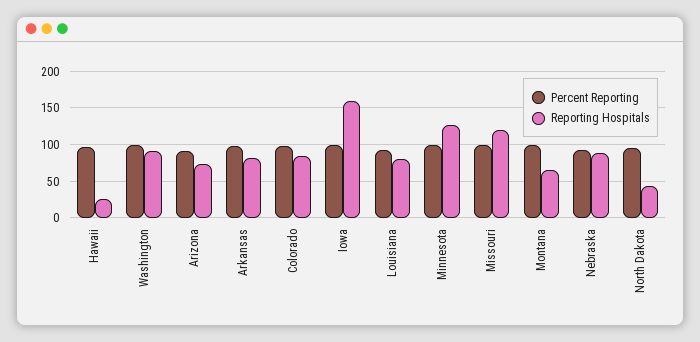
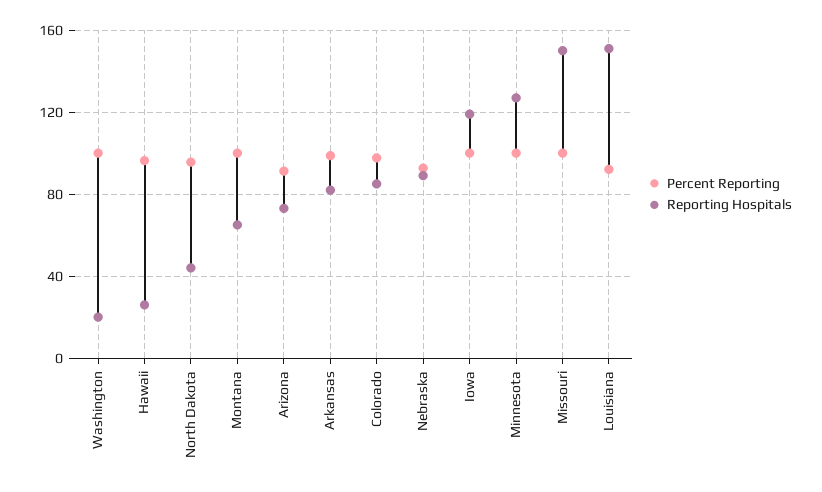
  {
    "Percent Reporting": {
      "Hawaii": 95,
      "Washington": 100,
      "Arizona": 90,
      "Arkansas": 100,
      "Colorado": 100,
      "Iowa": 100,
      "Louisiana": 90,
      "Minnesota": 100,
      "Missouri": 100,
      "Montana": 100,
      "Nebraska": 95,
      "North Dakota": 95
    },
    "Reporting Hospitals": {
      "Hawaii": 25,
-     "Washington": 90,
+     "Washington": 20,
      "Arizona": 75,
      "Arkansas": 80,
      "Colorado": 85,
-     "Iowa": 160,
+     "Iowa": 120,
-     "Louisiana": 80,
+     "Louisiana": 150,
      "Minnesota": 125,
-     "Missouri": 120,
+     "Missouri": 150,
      "Montana": 65,
      "Nebraska": 90,
      "North Dakota": 45
    }
  }

